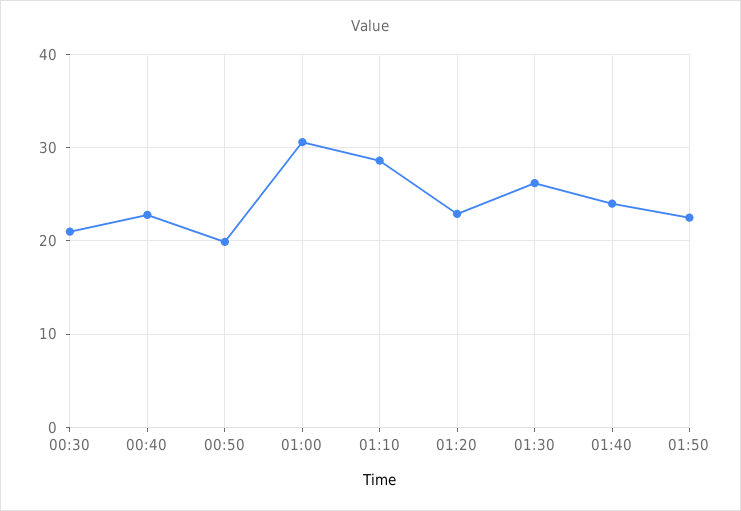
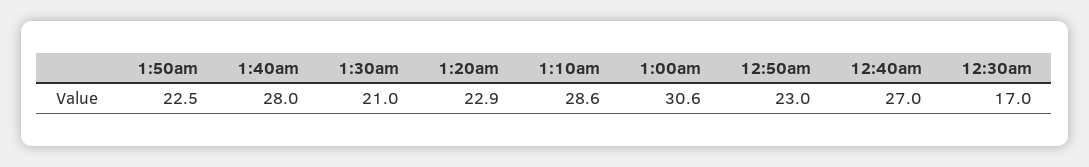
  {
-   "00:30": 21,
+   "00:30": 17,
-   "00:40": 23,
+   "00:40": 27,
-   "00:50": 20,
+   "00:50": 23,
    "01:00": 30.6,
    "01:10": 28.6,
    "01:20": 22.9,
-   "01:30": 26,
+   "01:30": 21,
-   "01:40": 24,
+   "01:40": 28,
    "01:50": 22.5
  }

